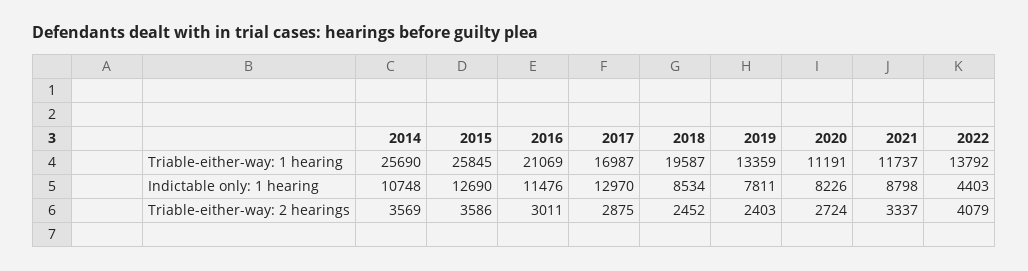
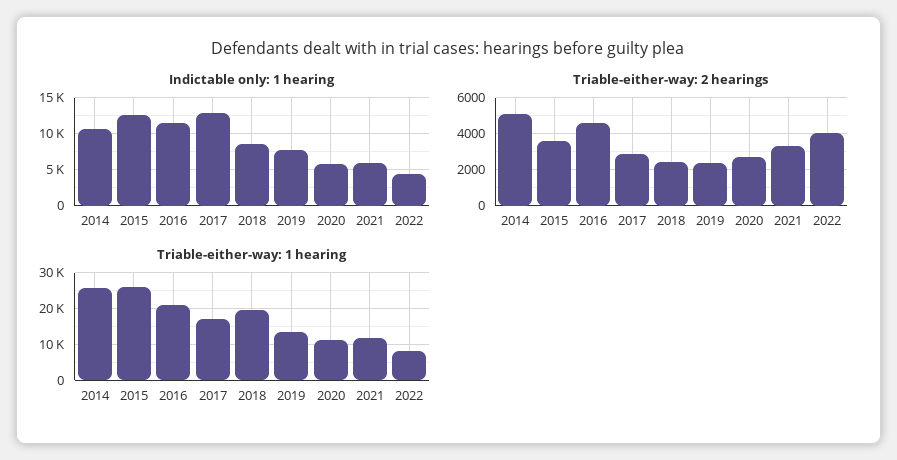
  {
    "Triable-either-way: 1 hearing": {
      "2014": 25690,
      "2015": 25845,
      "2016": 21069,
      "2017": 16987,
      "2018": 19587,
      "2019": 13359,
      "2020": 11191,
      "2021": 11737,
-     "2022": 13792
+     "2022": 8000
    },
    "Indictable only: 1 hearing": {
      "2014": 10748,
      "2015": 12690,
      "2016": 11476,
      "2017": 12970,
      "2018": 8534,
      "2019": 7811,
-     "2020": 8226,
+     "2020": 6000,
-     "2021": 8798,
+     "2021": 6000,
      "2022": 4403
    },
    "Triable-either-way: 2 hearings": {
-     "2014": 3569,
+     "2014": 5000,
      "2015": 3586,
-     "2016": 3011,
+     "2016": 4500,
      "2017": 2875,
      "2018": 2452,
      "2019": 2403,
      "2020": 2724,
      "2021": 3337,
      "2022": 4079
    }
  }

